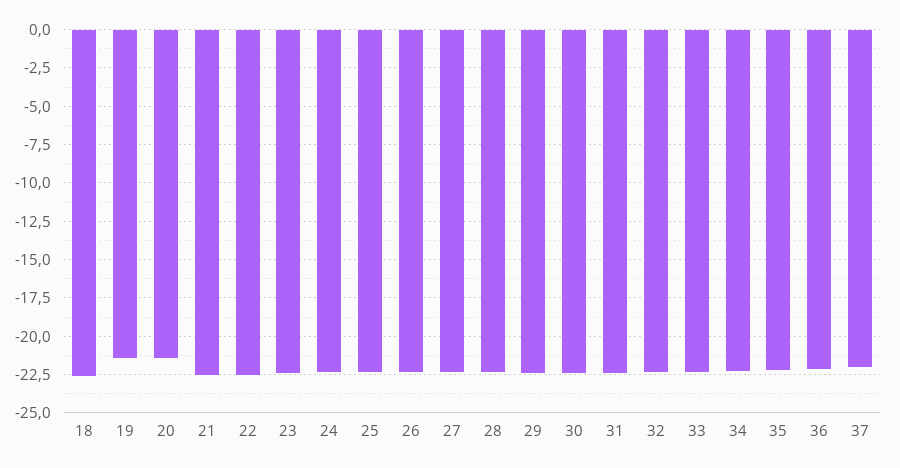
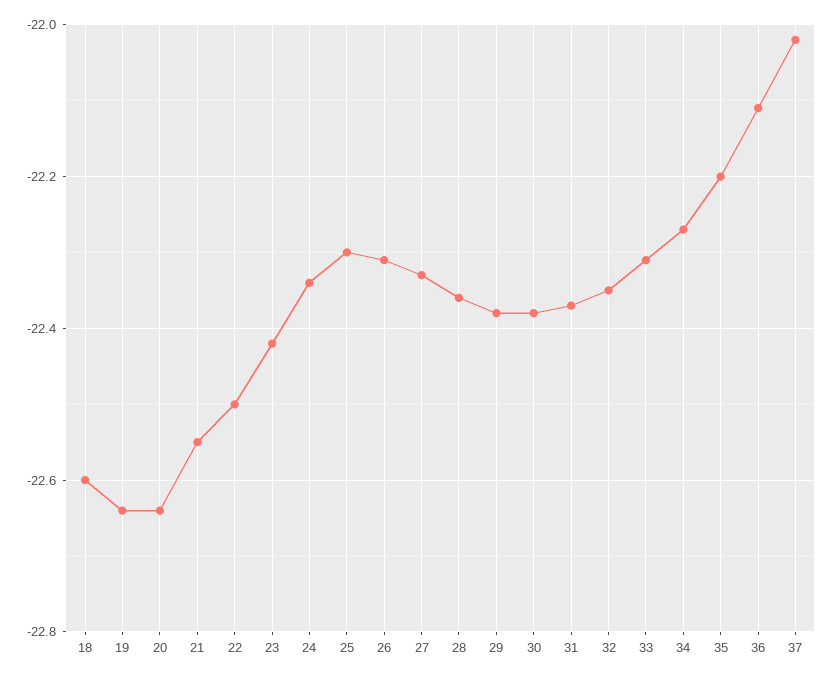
  {
    "18": -22.6,
-   "19": -21.5,
+   "19": -22.65,
-   "20": -21.5,
+   "20": -22.65,
    "21": -22.55,
    "22": -22.5,
    "23": -22.4,
    "24": -22.35,
    "25": -22.3,
    "26": -22.3,
    "27": -22.35,
    "28": -22.35,
    "29": -22.4,
    "30": -22.4,
    "31": -22.35,
    "32": -22.35,
    "33": -22.3,
    "34": -22.25,
    "35": -22.2,
    "36": -22.1,
    "37": -22
  }

